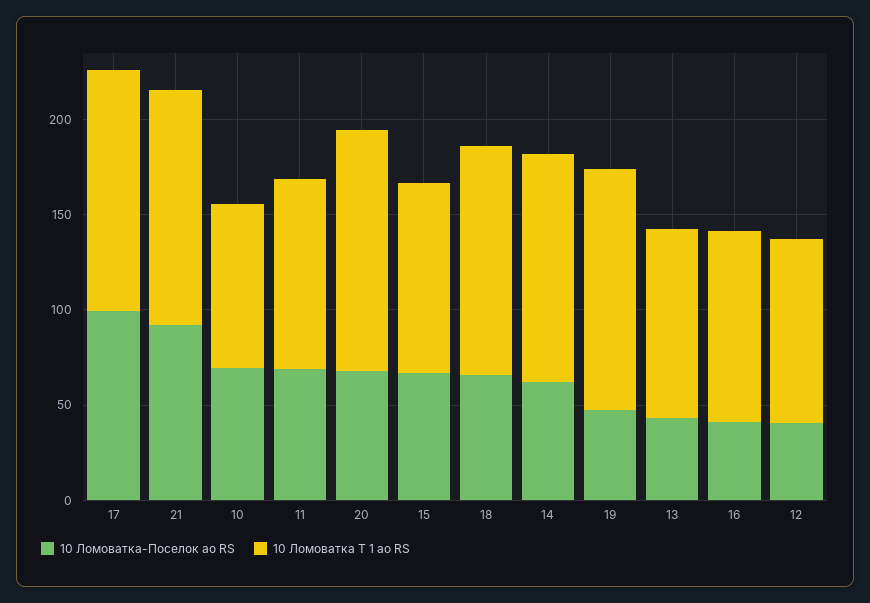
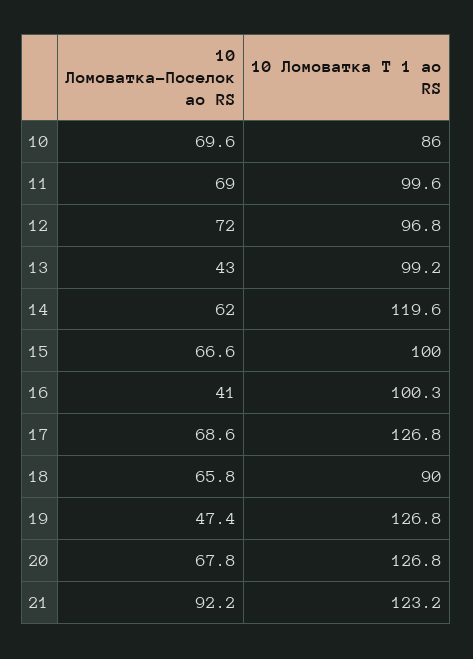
  {
    "10 Ломоватка-Поселок ао RS": {
-     "17": 100,
+     "17": 68.6,
      "21": 92.2,
      "10": 69.6,
      "11": 69,
      "20": 67.8,
      "15": 66.6,
      "18": 65.8,
      "14": 62,
      "19": 47.4,
      "13": 43,
      "16": 41,
-     "12": 40
+     "12": 72
    },
    "10 Ломоватка Т 1 ао RS": {
      "17": 126.8,
      "21": 123.2,
      "10": 86,
      "11": 99.6,
      "20": 126.8,
      "15": 100,
-     "18": 120,
+     "18": 90,
      "14": 119.6,
      "19": 126.8,
      "13": 99.2,
      "16": 100.3,
      "12": 96.8
    }
  }

